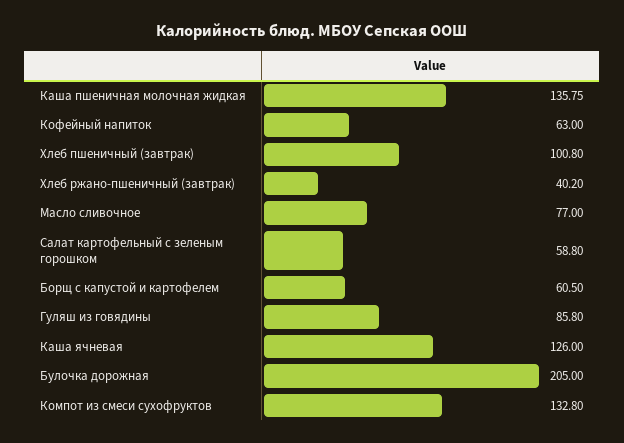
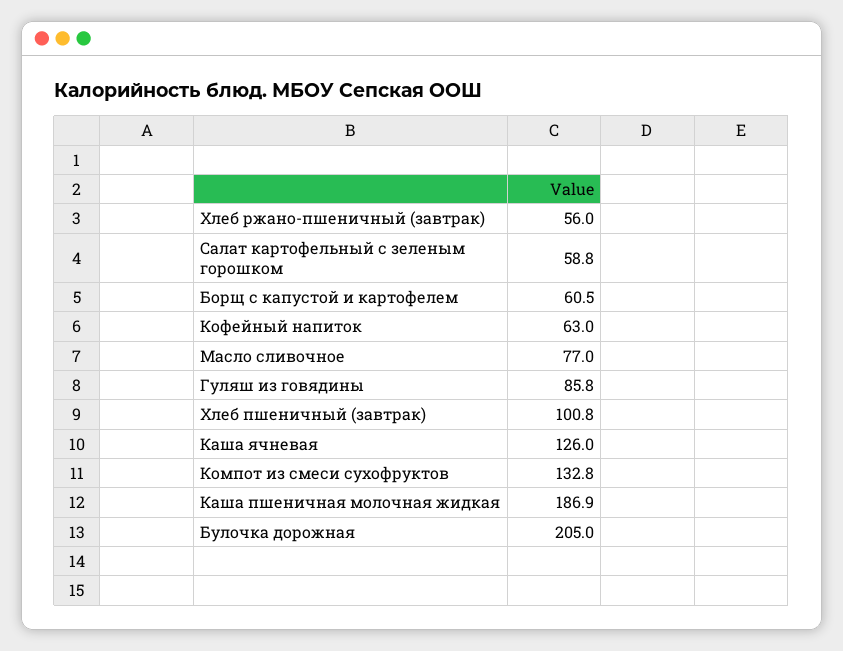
  {
-   "Каша пшеничная молочная жидкая": 135.75,
+   "Каша пшеничная молочная жидкая": 186.9,
    "Кофейный напиток": 63,
    "Хлеб пшеничный (завтрак)": 100.8,
-   "Хлеб ржано-пшеничный (завтрак)": 40.2,
+   "Хлеб ржано-пшеничный (завтрак)": 56,
    "Масло сливочное": 77,
    "Салат картофельный с зеленым горошком": 58.8,
    "Борщ с капустой и картофелем": 60.5,
    "Гуляш из говядины": 85.8,
    "Каша ячневая": 126,
    "Булочка дорожная": 205,
    "Компот из смеси сухофруктов": 132.8
  }

